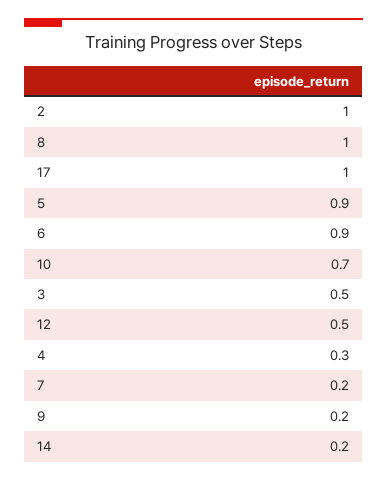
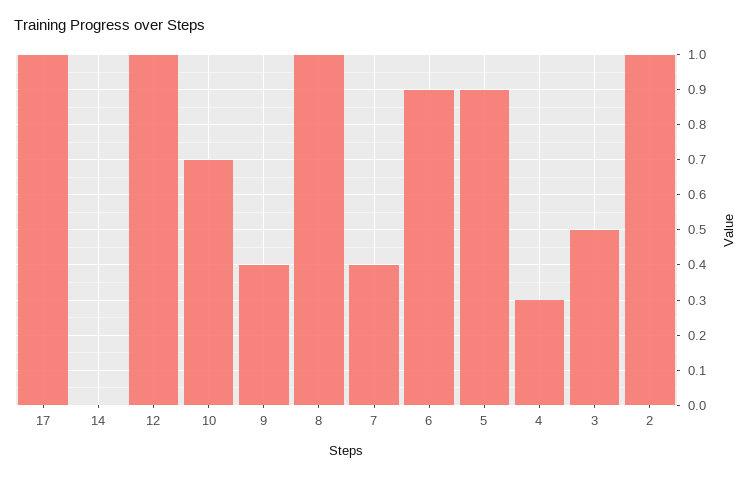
  {
    "2": 1,
    "8": 1,
    "17": 1,
    "5": 0.9,
    "6": 0.9,
    "10": 0.7,
    "3": 0.5,
-   "12": 0.5,
+   "12": 1,
    "4": 0.3,
-   "7": 0.2,
+   "7": 0.4,
-   "9": 0.2,
+   "9": 0.4,
-   "14": 0.2
+   "14": 0
  }

